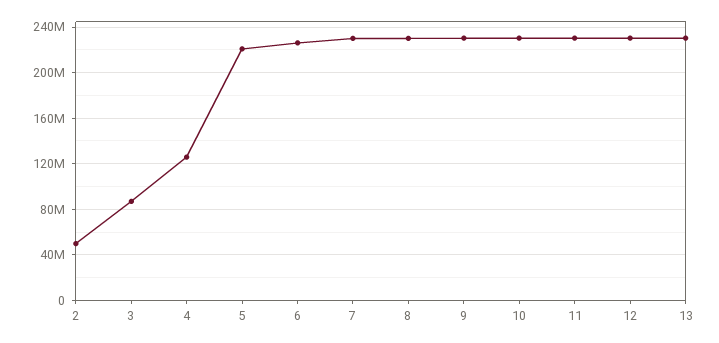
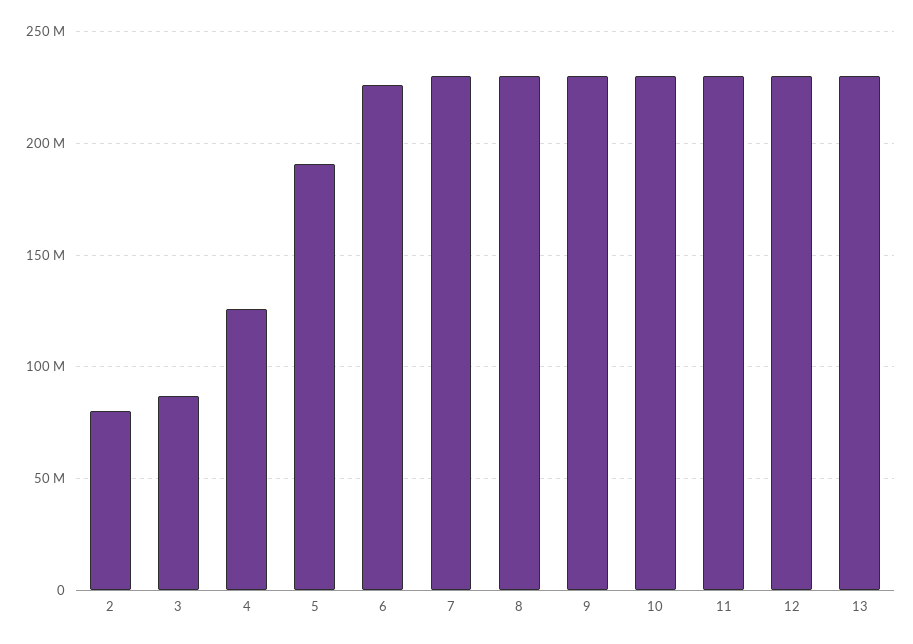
  {
-   "2": 50000000,
+   "2": 80000000,
    "3": 85000000,
    "4": 125000000,
-   "5": 220000000,
+   "5": 190000000,
    "6": 225000000,
    "7": 230000000,
    "8": 230000000,
    "9": 230000000,
    "10": 230000000,
    "11": 230000000,
    "12": 230000000,
    "13": 230000000
  }

